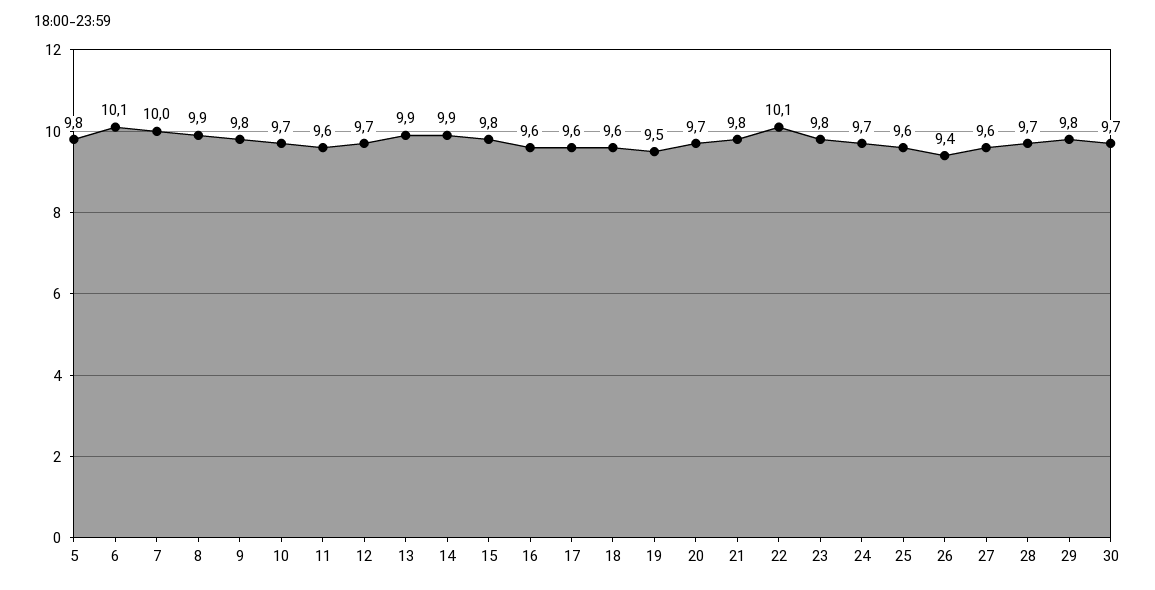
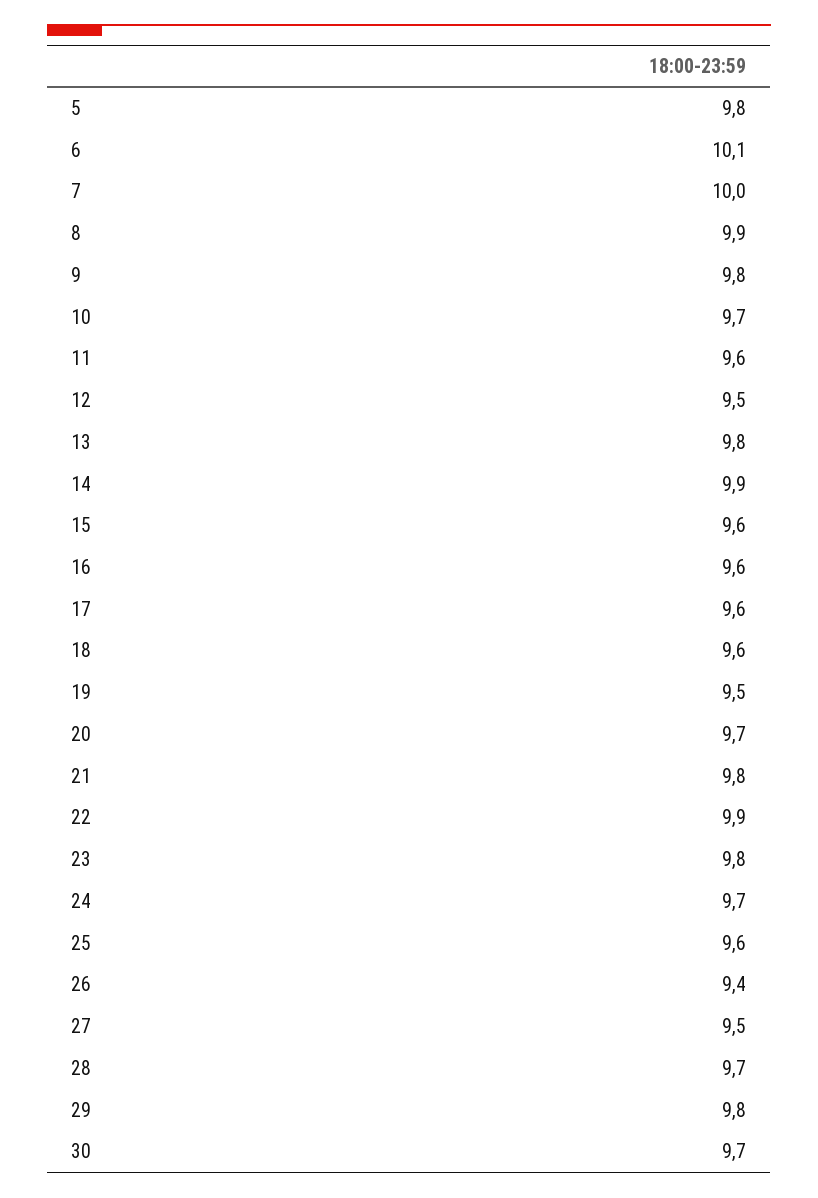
  {
    "5": 9.8,
    "6": 10.1,
    "7": 10,
    "8": 9.9,
    "9": 9.8,
    "10": 9.7,
    "11": 9.6,
-   "12": 9.7,
+   "12": 9.5,
-   "13": 9.9,
+   "13": 9.8,
    "14": 9.9,
-   "15": 9.8,
+   "15": 9.6,
    "16": 9.6,
    "17": 9.6,
    "18": 9.6,
    "19": 9.5,
    "20": 9.7,
    "21": 9.8,
-   "22": 10.1,
+   "22": 9.9,
    "23": 9.8,
    "24": 9.7,
    "25": 9.6,
    "26": 9.4,
-   "27": 9.6,
+   "27": 9.5,
    "28": 9.7,
    "29": 9.8,
    "30": 9.7
  }

